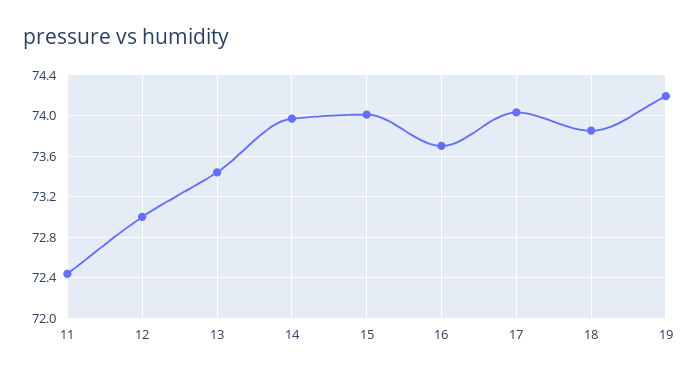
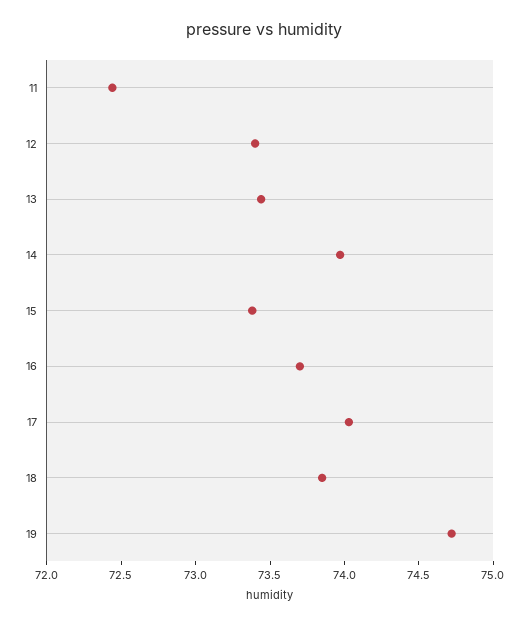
  {
    "11": 72.4,
-   "12": 73,
+   "12": 73.4,
    "13": 73.4,
    "14": 74,
-   "15": 74,
+   "15": 73.4,
    "16": 73.7,
    "17": 74,
    "18": 73.9,
-   "19": 74.2
+   "19": 74.7
  }

